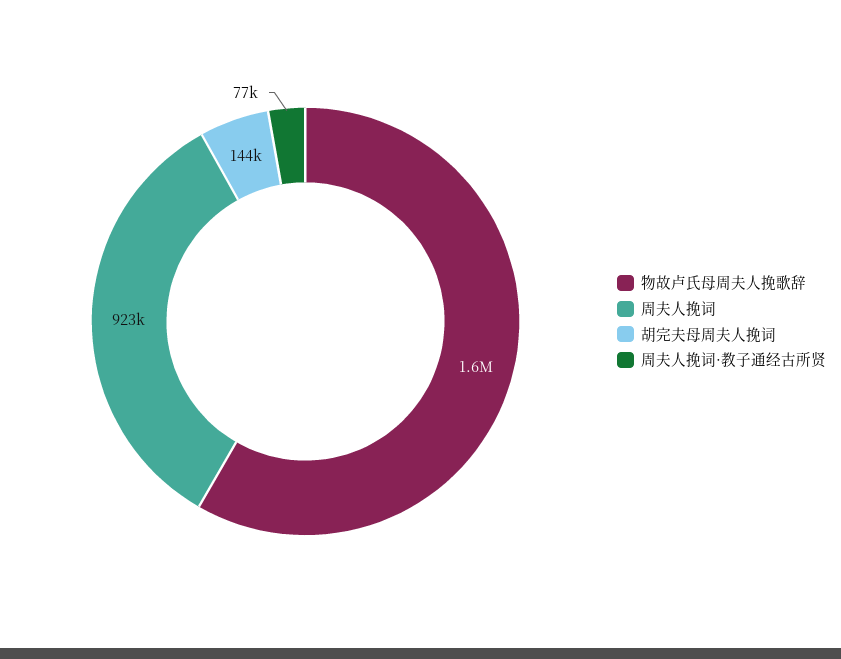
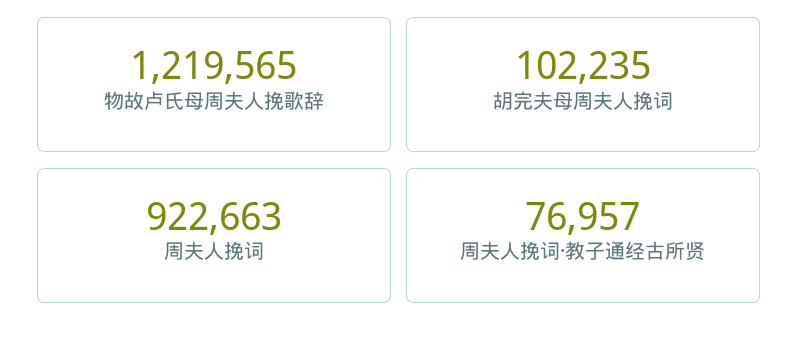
  {
-   "物故卢氏母周夫人挽歌辞": 1600000,
+   "物故卢氏母周夫人挽歌辞": 1219565,
    "周夫人挽词": 922663,
-   "胡完夫母周夫人挽词": 144000,
+   "胡完夫母周夫人挽词": 102235,
    "周夫人挽词·教子通经古所贤": 76957
  }

